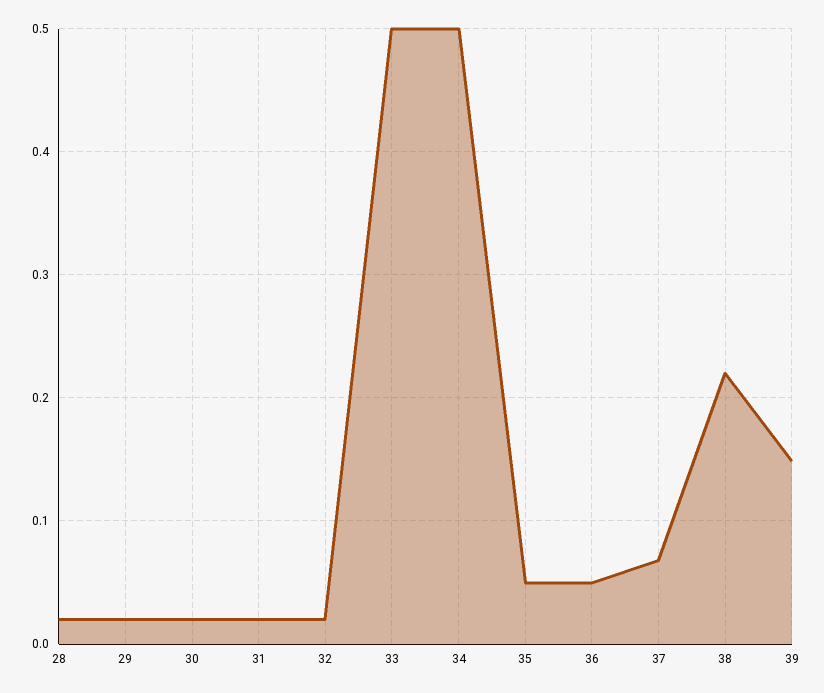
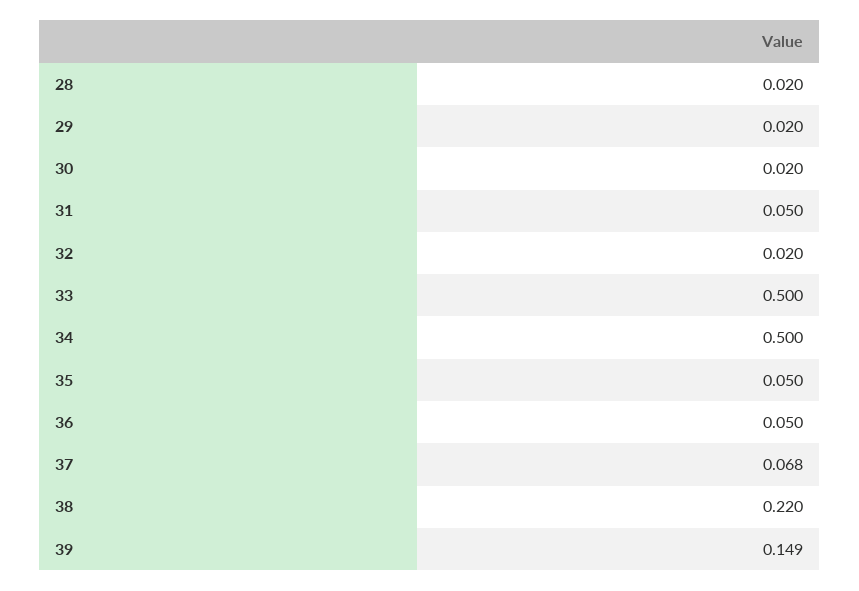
  {
    "28": 0.02,
    "29": 0.02,
    "30": 0.02,
-   "31": 0.02,
+   "31": 0.05,
    "32": 0.02,
    "33": 0.5,
    "34": 0.5,
    "35": 0.05,
    "36": 0.05,
    "37": 0.068,
    "38": 0.22,
    "39": 0.149
  }

